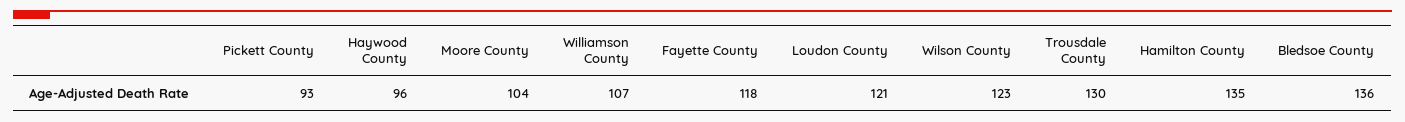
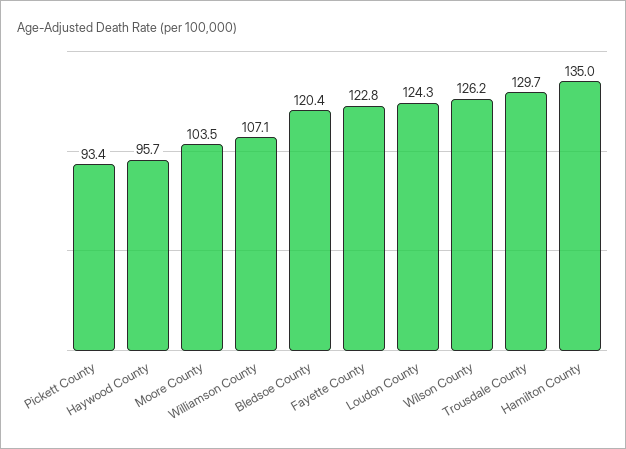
  {
    "Pickett County": 93.4,
    "Haywood County": 95.7,
    "Moore County": 103.5,
    "Williamson County": 107.1,
-   "Fayette County": 118,
+   "Fayette County": 122.8,
-   "Loudon County": 121,
+   "Loudon County": 124.3,
-   "Wilson County": 123,
+   "Wilson County": 126.2,
    "Trousdale County": 129.7,
    "Hamilton County": 135,
-   "Bledsoe County": 136
+   "Bledsoe County": 120.4
  }

